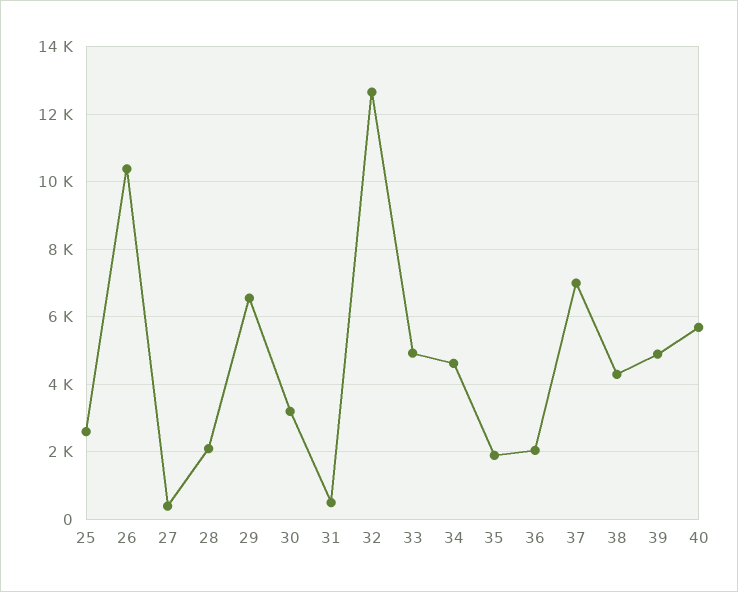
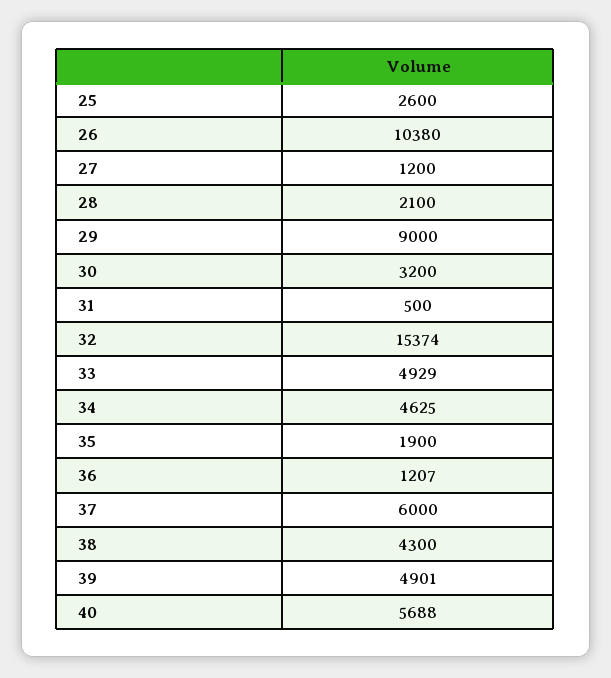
  {
    "25": 2600,
    "26": 10380,
-   "27": 400,
+   "27": 1200,
    "28": 2100,
-   "29": 6600,
+   "29": 9000,
    "30": 3200,
    "31": 500,
-   "32": 12600,
+   "32": 15374,
    "33": 4929,
    "34": 4625,
    "35": 1900,
-   "36": 2000,
+   "36": 1207,
-   "37": 7000,
+   "37": 6000,
    "38": 4300,
    "39": 4901,
    "40": 5688
  }

